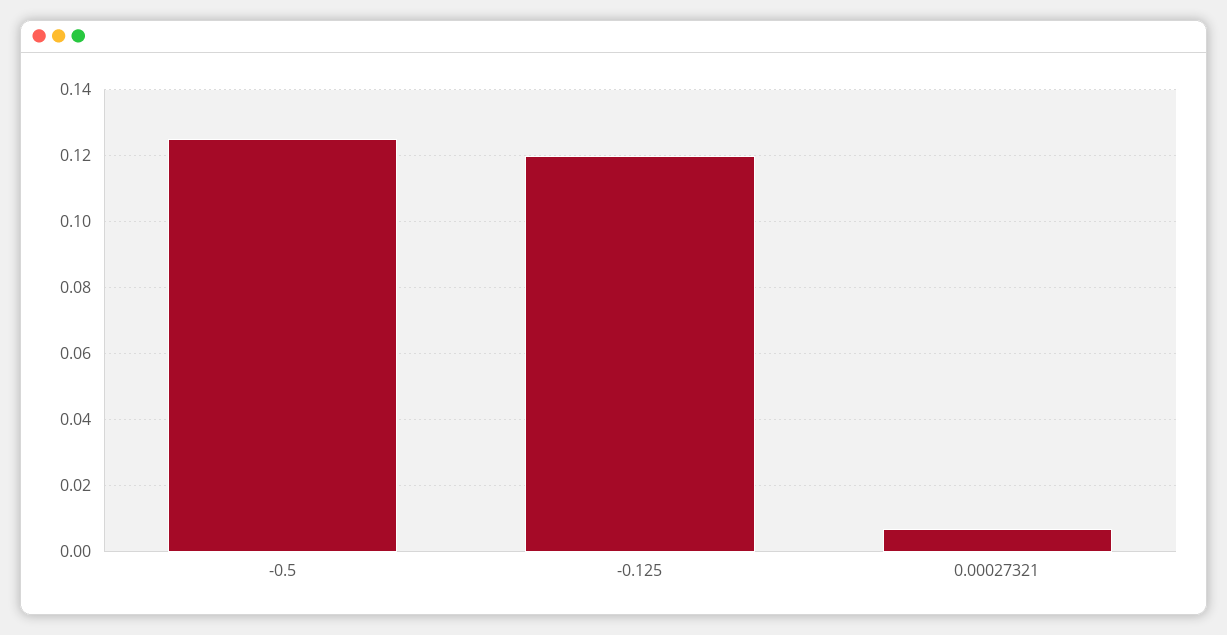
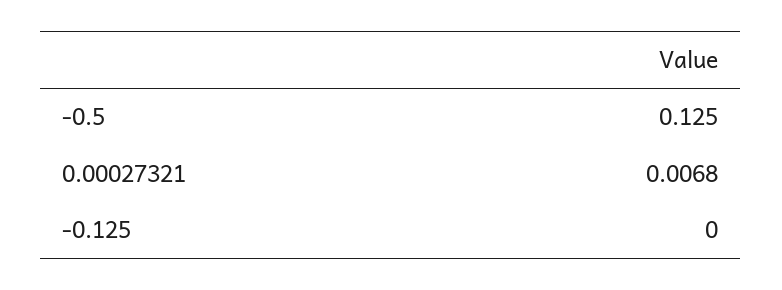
  {
    "-0.5": 0.125,
-   "-0.125": 0.12,
+   "-0.125": 0,
    "0.00027321": 0.0068
  }

